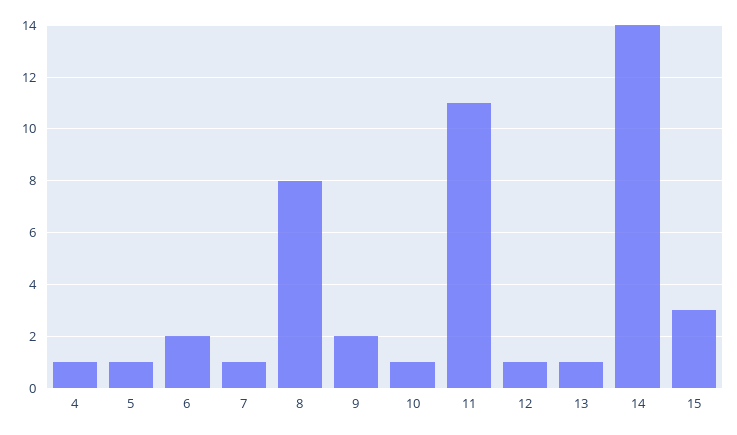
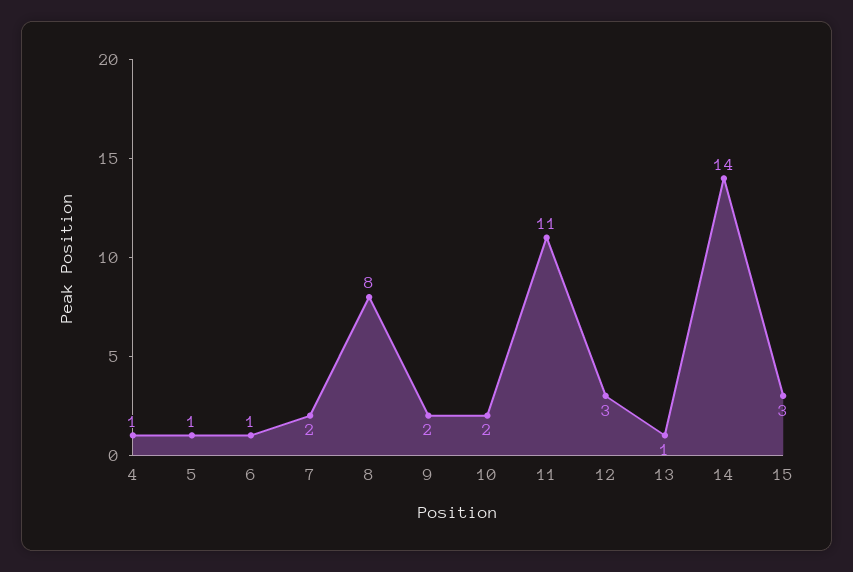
  {
    "4": 1,
    "5": 1,
-   "6": 2,
+   "6": 1,
-   "7": 1,
+   "7": 2,
    "8": 8,
    "9": 2,
-   "10": 1,
+   "10": 2,
    "11": 11,
-   "12": 1,
+   "12": 3,
    "13": 1,
    "14": 14,
    "15": 3
  }

